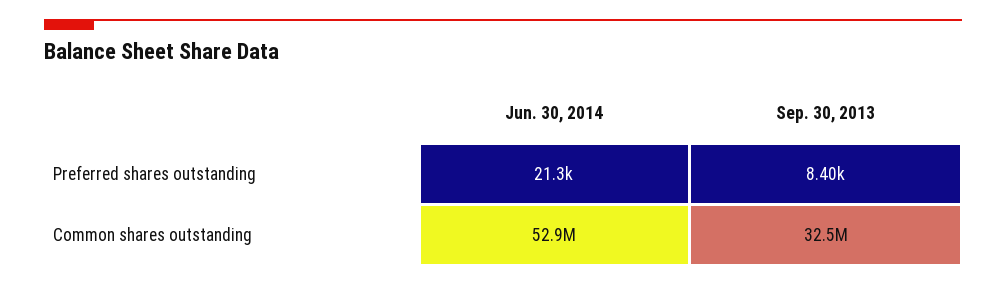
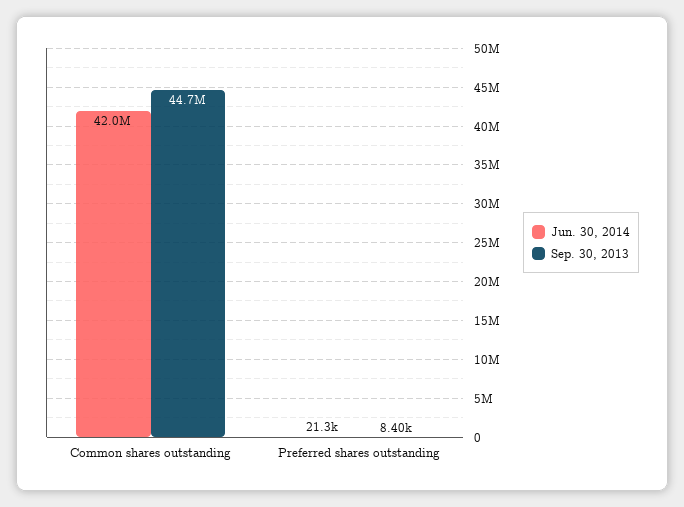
  {
    "Jun. 30, 2014": {
      "Preferred shares outstanding": 21300,
-     "Common shares outstanding": 52900000
+     "Common shares outstanding": 42000000
    },
    "Sep. 30, 2013": {
      "Preferred shares outstanding": 8400,
-     "Common shares outstanding": 32500000
+     "Common shares outstanding": 44700000
    }
  }

